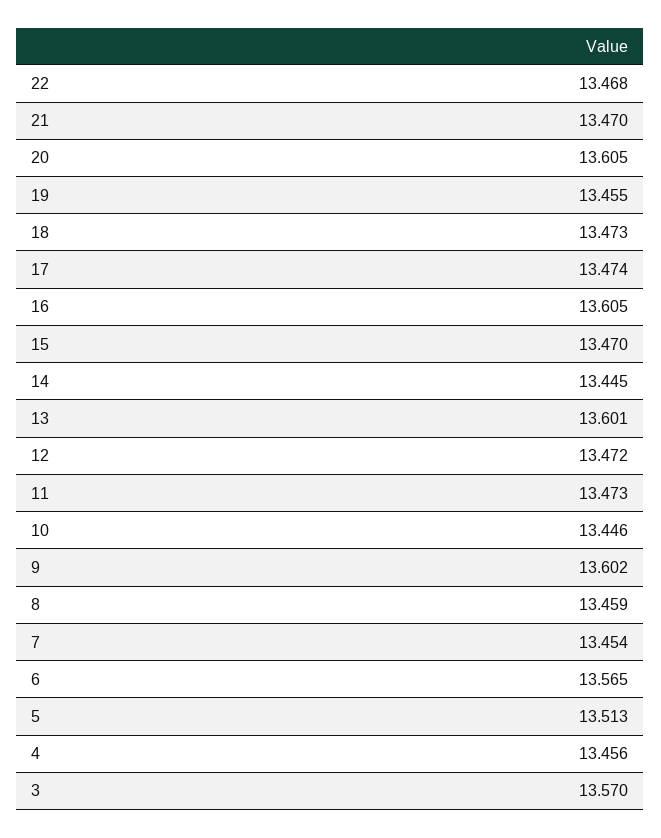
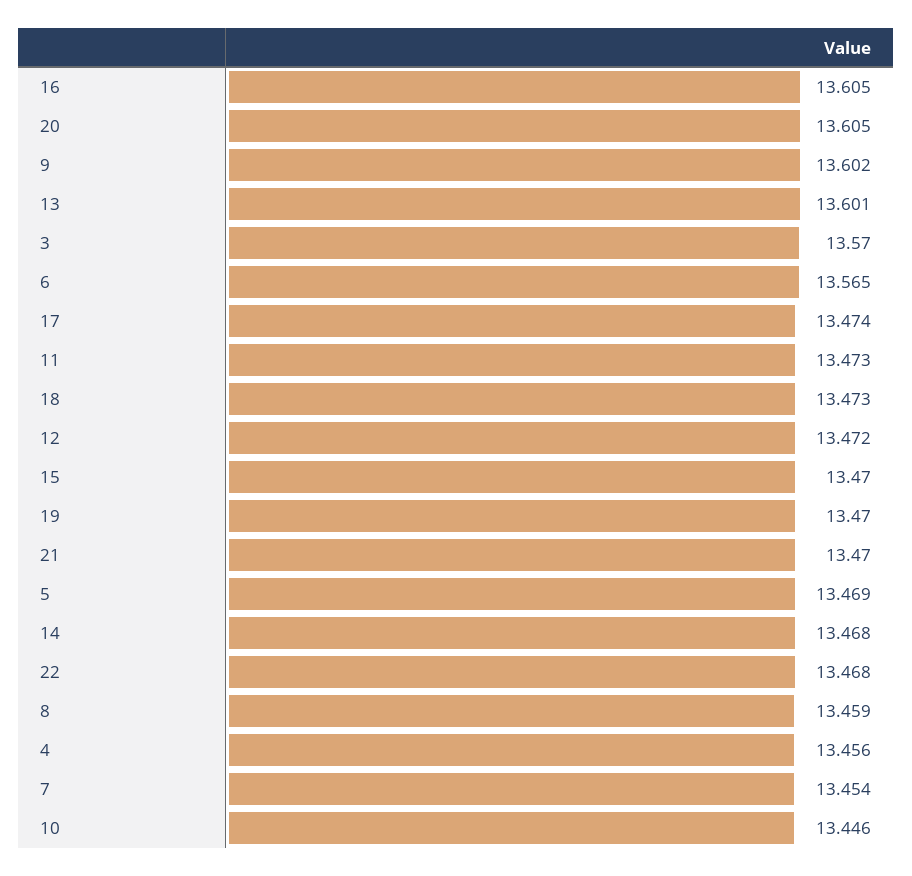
  {
    "22": 13.468,
    "21": 13.47,
    "20": 13.605,
-   "19": 13.455,
+   "19": 13.47,
    "18": 13.473,
    "17": 13.474,
    "16": 13.605,
    "15": 13.47,
-   "14": 13.445,
+   "14": 13.468,
    "13": 13.601,
    "12": 13.472,
    "11": 13.473,
    "10": 13.446,
    "9": 13.602,
    "8": 13.459,
    "7": 13.454,
    "6": 13.565,
-   "5": 13.513,
+   "5": 13.469,
    "4": 13.456,
    "3": 13.57
  }

